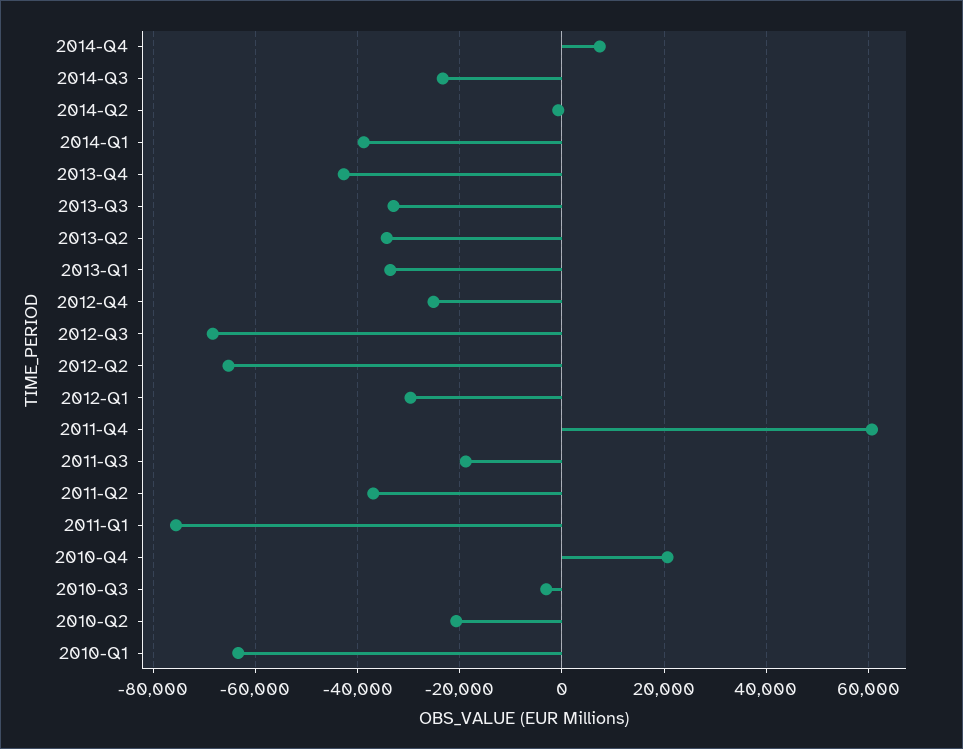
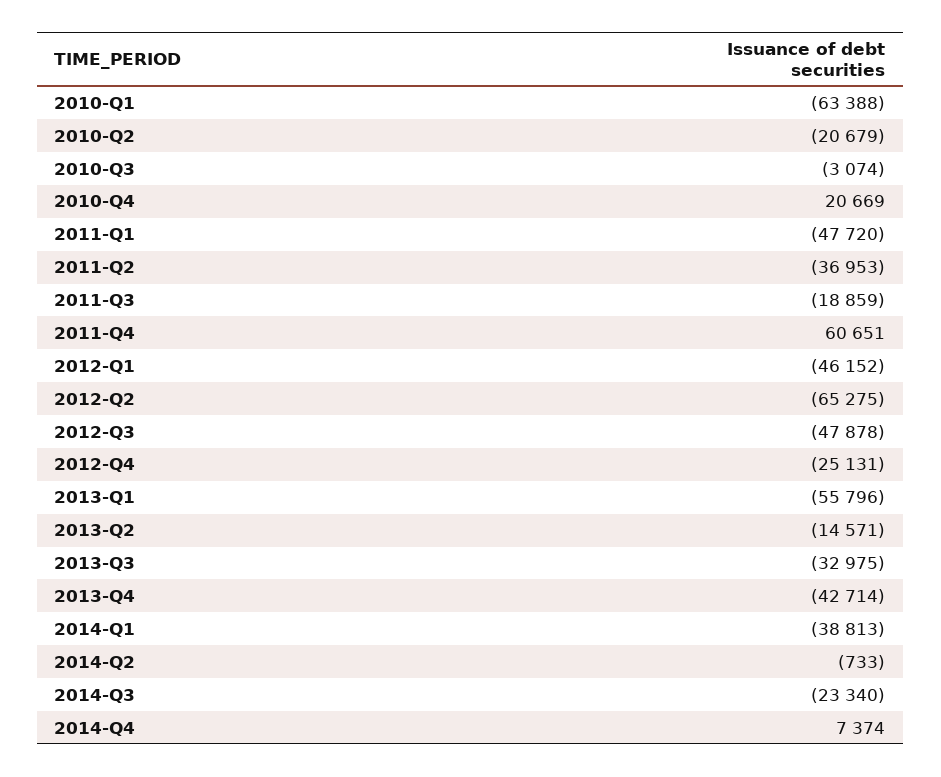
  {
    "2014-Q4": 7374,
    "2014-Q3": -23340,
    "2014-Q2": -733,
    "2014-Q1": -38813,
    "2013-Q4": -42714,
    "2013-Q3": -32975,
-   "2013-Q2": -34000,
+   "2013-Q2": -14571,
-   "2013-Q1": -34000,
+   "2013-Q1": -55796,
    "2012-Q4": -25131,
-   "2012-Q3": -68000,
+   "2012-Q3": -47878,
    "2012-Q2": -65275,
-   "2012-Q1": -30000,
+   "2012-Q1": -46152,
    "2011-Q4": 60651,
    "2011-Q3": -18859,
    "2011-Q2": -36953,
-   "2011-Q1": -76000,
+   "2011-Q1": -47720,
    "2010-Q4": 20669,
    "2010-Q3": -3074,
    "2010-Q2": -20679,
    "2010-Q1": -63388
  }

